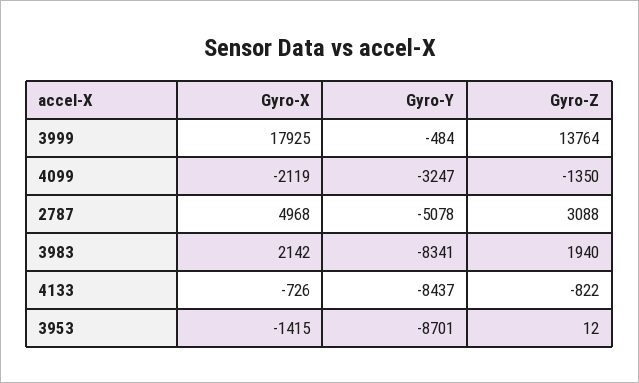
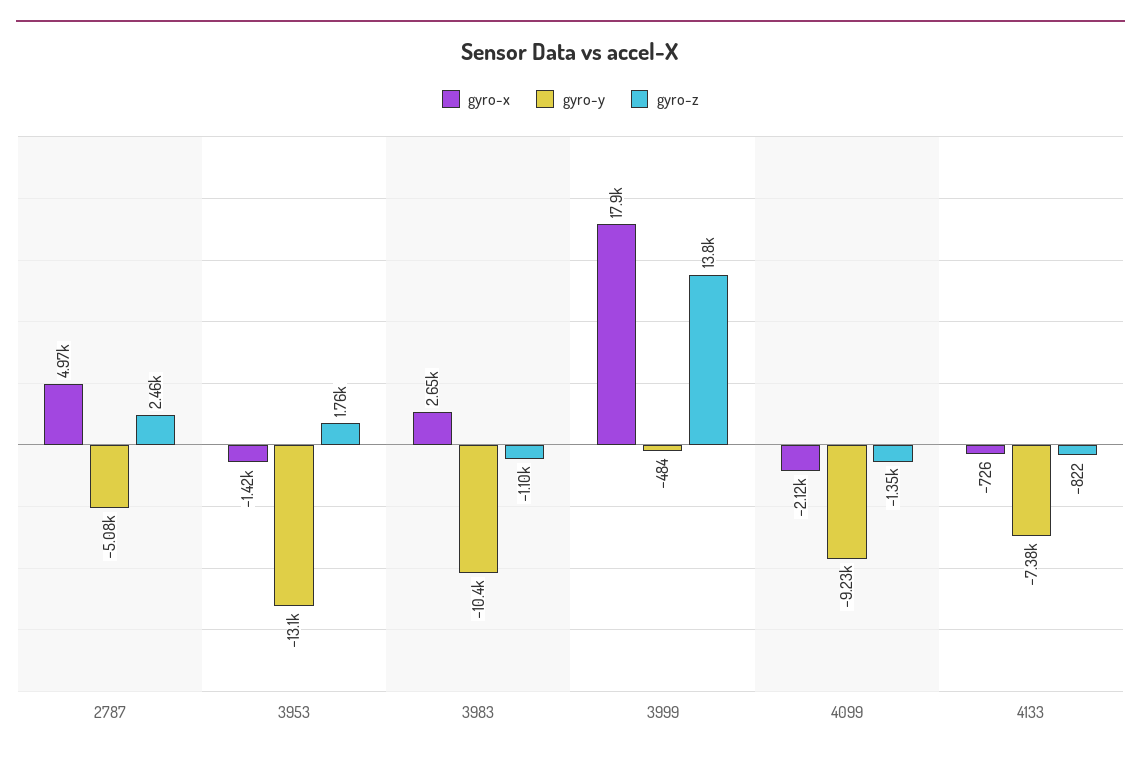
  {
    "Gyro-X": {
      "3999": 17925,
      "4099": -2119,
      "2787": 4968,
-     "3983": 2142,
+     "3983": 2650,
      "4133": -726,
      "3953": -1415
    },
    "Gyro-Y": {
      "3999": -484,
-     "4099": -3247,
+     "4099": -9230,
      "2787": -5078,
-     "3983": -8341,
+     "3983": -10400,
-     "4133": -8437,
+     "4133": -7380,
-     "3953": -8701
+     "3953": -13100
    },
    "Gyro-Z": {
      "3999": 13764,
      "4099": -1350,
-     "2787": 3088,
+     "2787": 2460,
-     "3983": 1940,
+     "3983": -1100,
      "4133": -822,
-     "3953": 12
+     "3953": 1760
    }
  }

